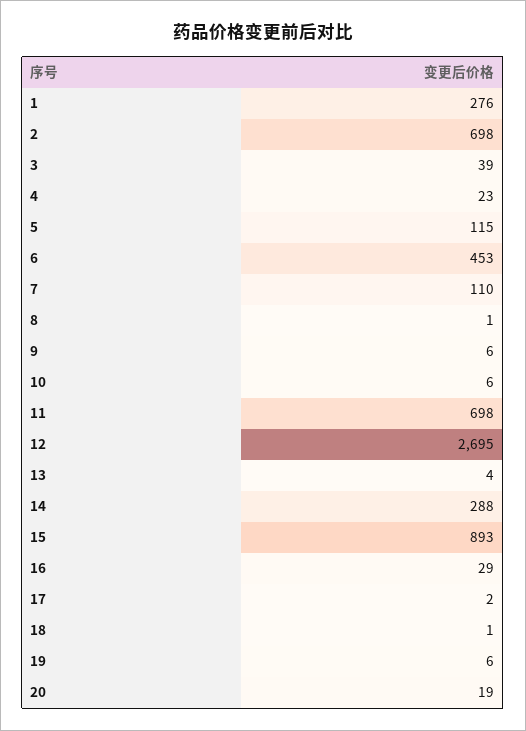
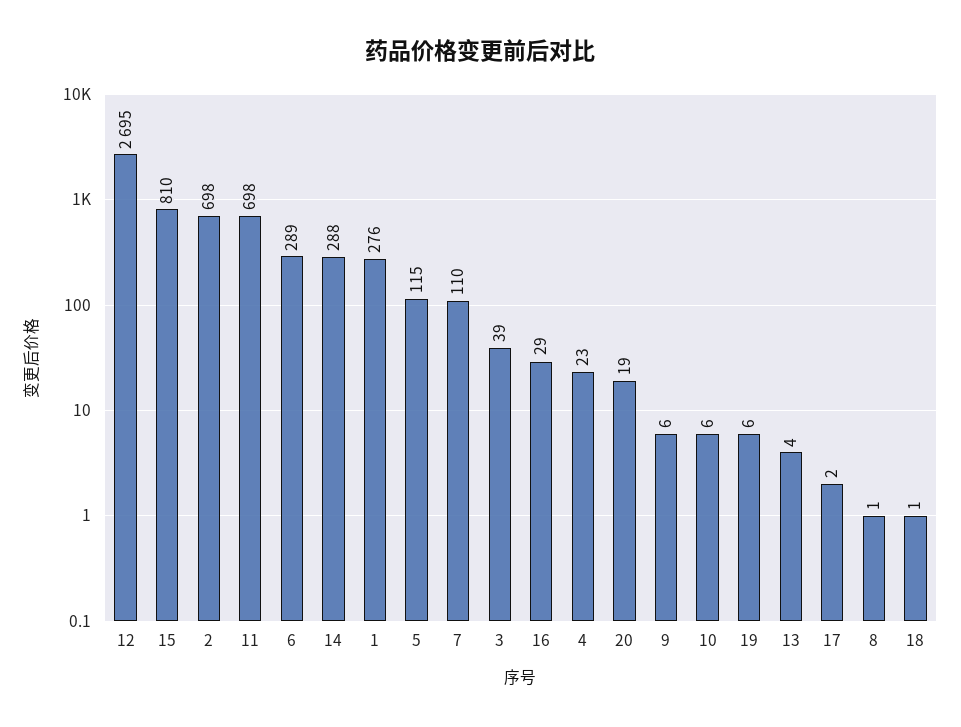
  {
    "1": 276,
    "2": 698,
    "3": 39,
    "4": 23,
    "5": 115,
-   "6": 453,
+   "6": 289,
    "7": 110,
    "8": 1,
    "9": 6,
    "10": 6,
    "11": 698,
    "12": 2695,
    "13": 4,
    "14": 288,
-   "15": 893,
+   "15": 810,
    "16": 29,
    "17": 2,
    "18": 1,
    "19": 6,
    "20": 19
  }

